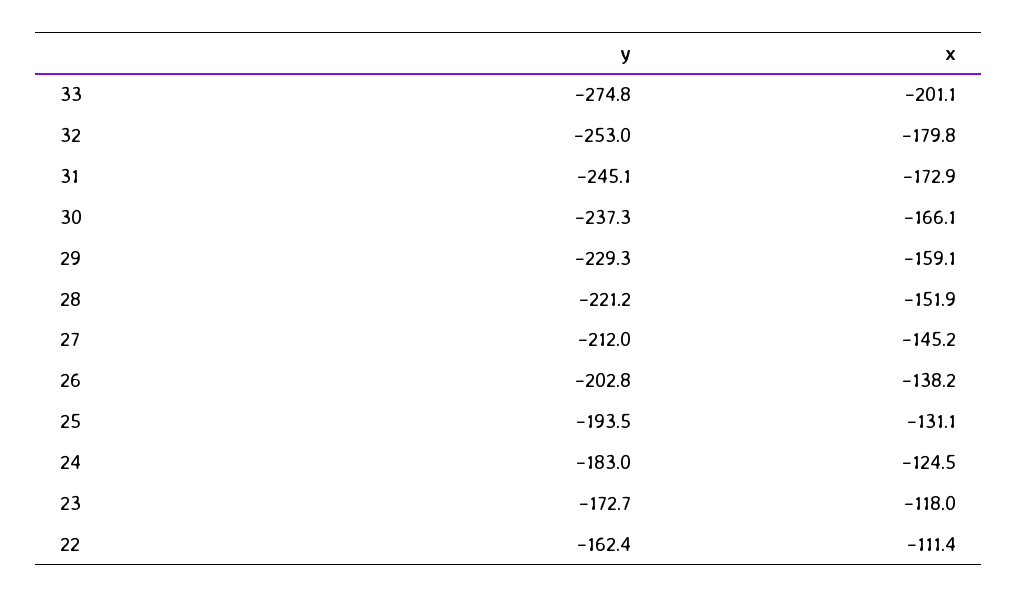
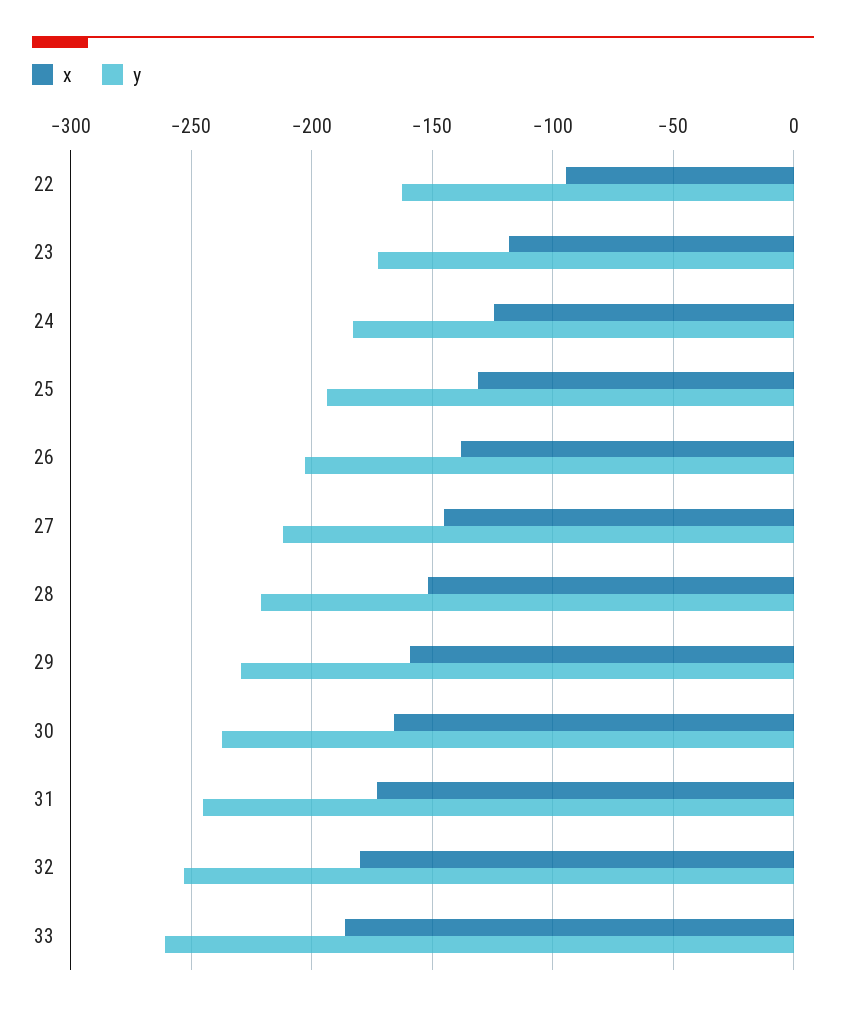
  {
    "y": {
-     "33": -274.8,
+     "33": -260,
      "32": -253,
      "31": -245.1,
      "30": -237.3,
      "29": -229.3,
      "28": -221.2,
      "27": -212,
      "26": -202.8,
      "25": -193.5,
      "24": -183,
      "23": -172.7,
      "22": -162.4
    },
    "x": {
-     "33": -201.1,
+     "33": -185,
      "32": -179.8,
      "31": -172.9,
      "30": -166.1,
      "29": -159.1,
      "28": -151.9,
      "27": -145.2,
      "26": -138.2,
      "25": -131.1,
      "24": -124.5,
      "23": -118,
-     "22": -111.4
+     "22": -95
    }
  }

